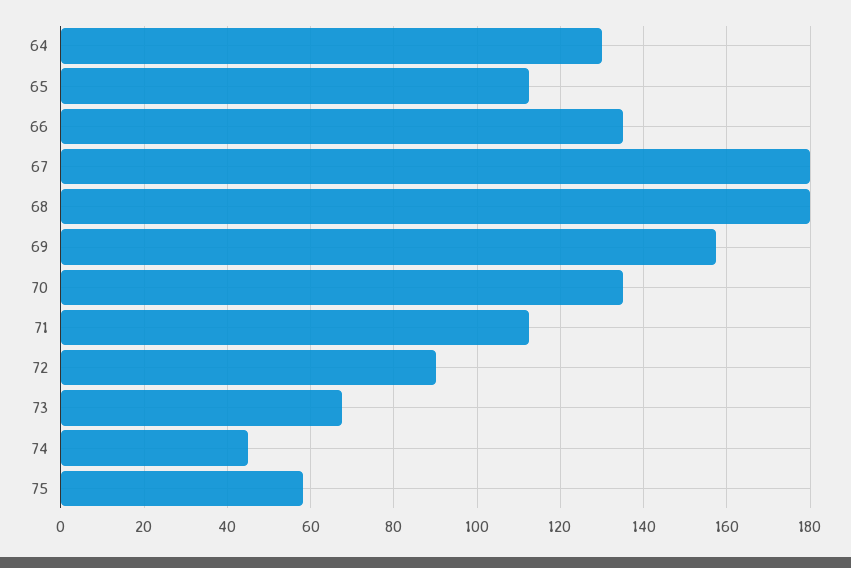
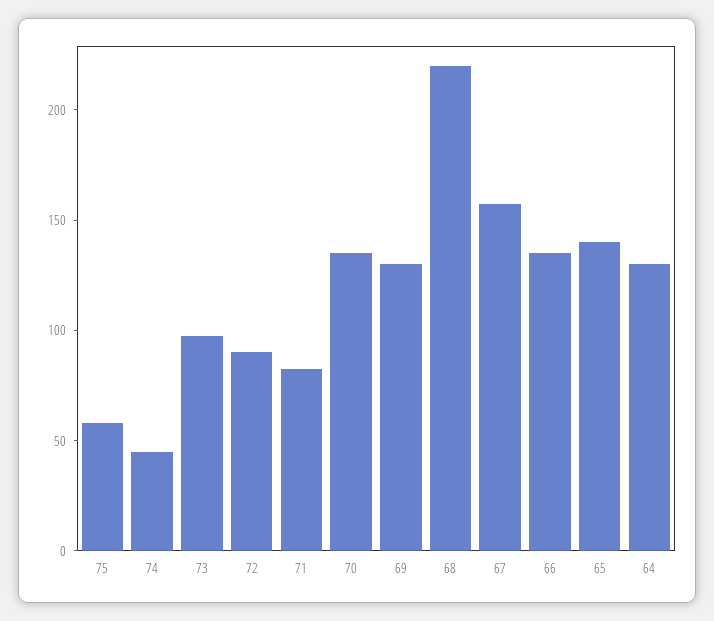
  {
    "64": 130,
-   "65": 112,
+   "65": 140,
    "66": 136,
-   "67": 180,
+   "67": 160,
-   "68": 180,
+   "68": 220,
-   "69": 158,
+   "69": 130,
    "70": 136,
-   "71": 112,
+   "71": 80,
    "72": 90,
-   "73": 68,
+   "73": 100,
    "74": 46,
    "75": 58
  }

